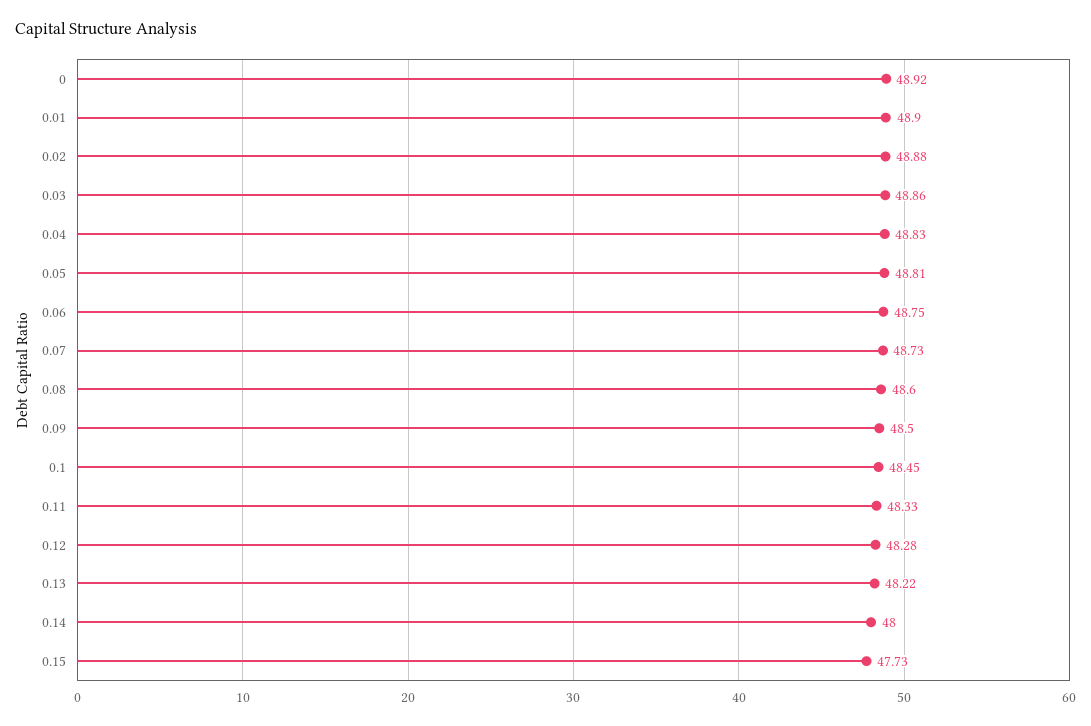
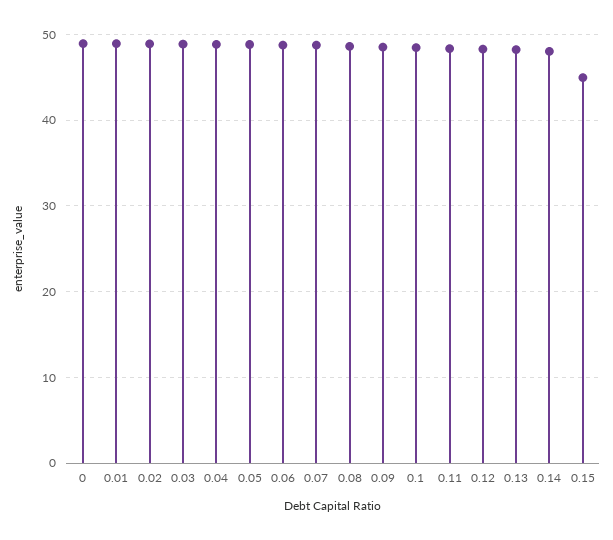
  {
    "0": 48.92,
    "0.01": 48.9,
    "0.02": 48.88,
    "0.03": 48.86,
    "0.04": 48.83,
    "0.05": 48.81,
    "0.06": 48.75,
    "0.07": 48.73,
    "0.08": 48.6,
    "0.09": 48.5,
    "0.1": 48.45,
    "0.11": 48.33,
    "0.12": 48.28,
    "0.13": 48.22,
    "0.14": 48,
-   "0.15": 47.73
+   "0.15": 45
  }

